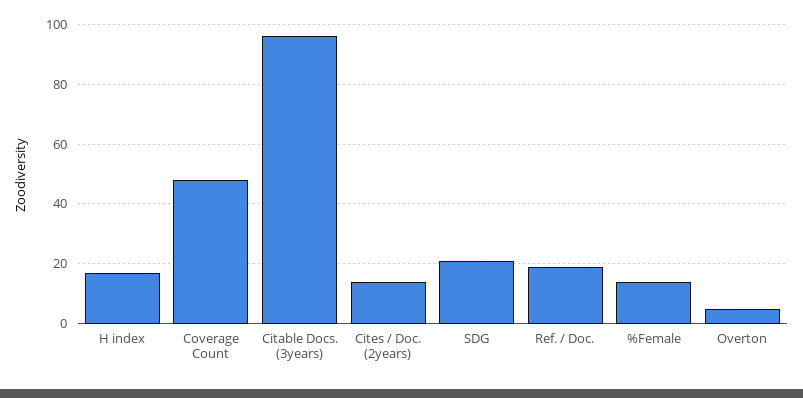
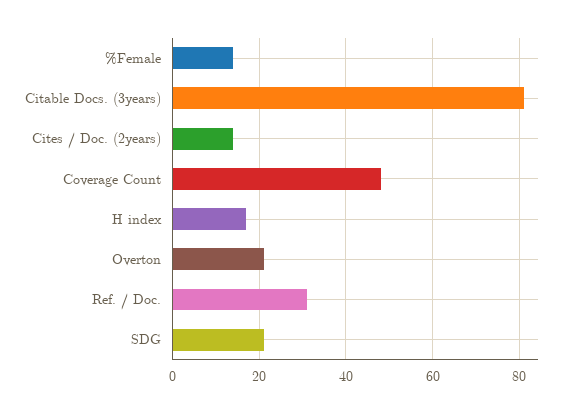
  {
    "H index": 15,
    "Coverage Count": 50,
-   "Citable Docs. (3years)": 95,
+   "Citable Docs. (3years)": 80,
    "Cites / Doc. (2years)": 15,
    "SDG": 20,
-   "Ref. / Doc.": 20,
+   "Ref. / Doc.": 30,
    "%Female": 15,
-   "Overton": 5
+   "Overton": 20
  }

